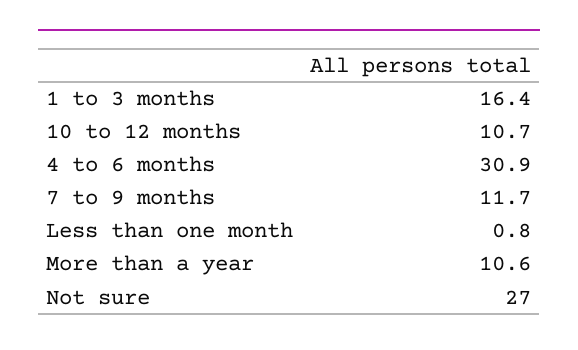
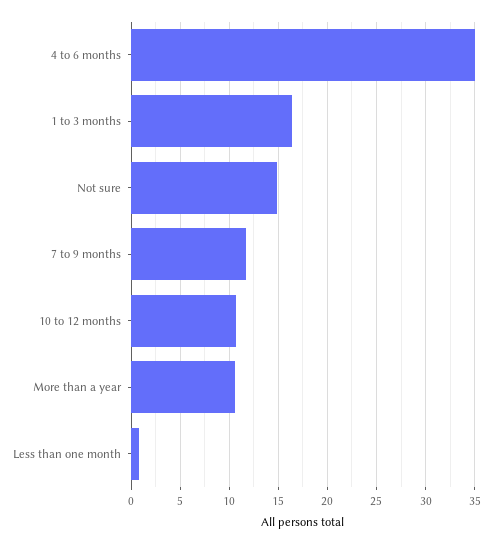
  {
    "1 to 3 months": 16.4,
    "10 to 12 months": 10.7,
-   "4 to 6 months": 30.9,
+   "4 to 6 months": 35,
    "7 to 9 months": 11.7,
    "Less than one month": 0.8,
    "More than a year": 10.6,
-   "Not sure": 27
+   "Not sure": 15
  }

